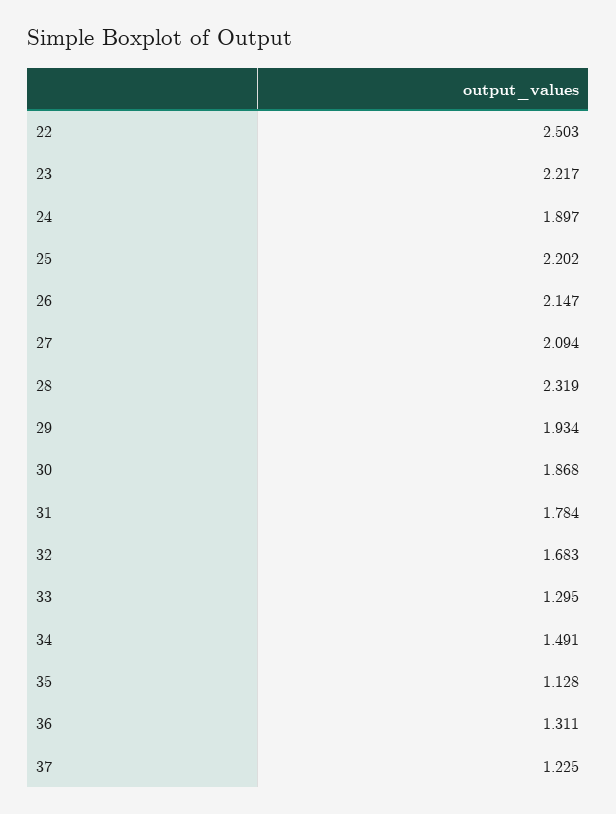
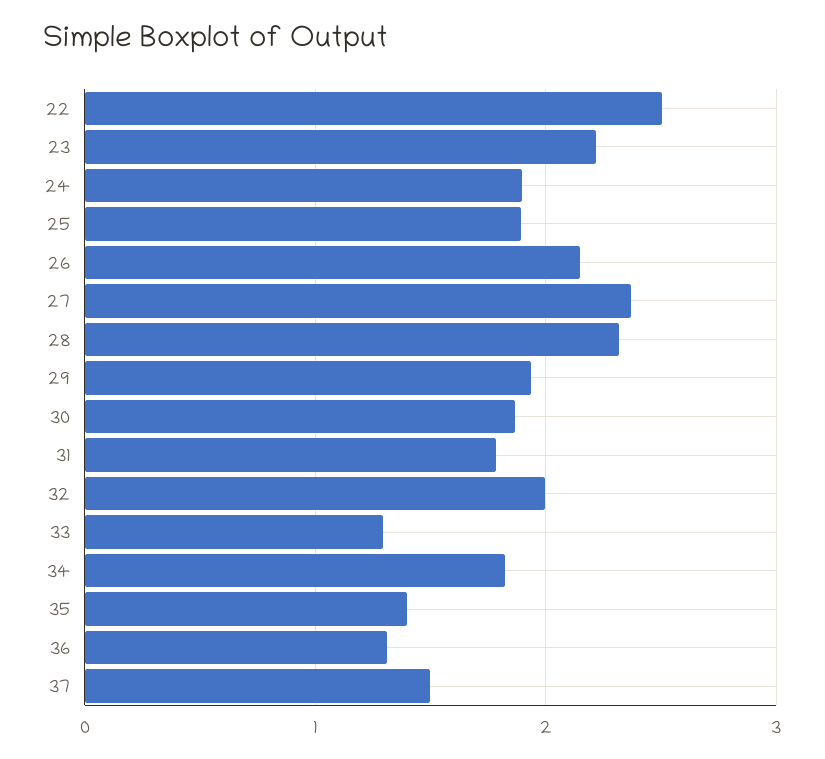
  {
    "22": 2.503,
    "23": 2.217,
    "24": 1.897,
-   "25": 2.202,
+   "25": 1.9,
    "26": 2.147,
-   "27": 2.094,
+   "27": 2.4,
    "28": 2.319,
    "29": 1.934,
    "30": 1.868,
    "31": 1.784,
-   "32": 1.683,
+   "32": 2,
    "33": 1.295,
-   "34": 1.491,
+   "34": 1.8,
-   "35": 1.128,
+   "35": 1.4,
    "36": 1.311,
-   "37": 1.225
+   "37": 1.5
  }

